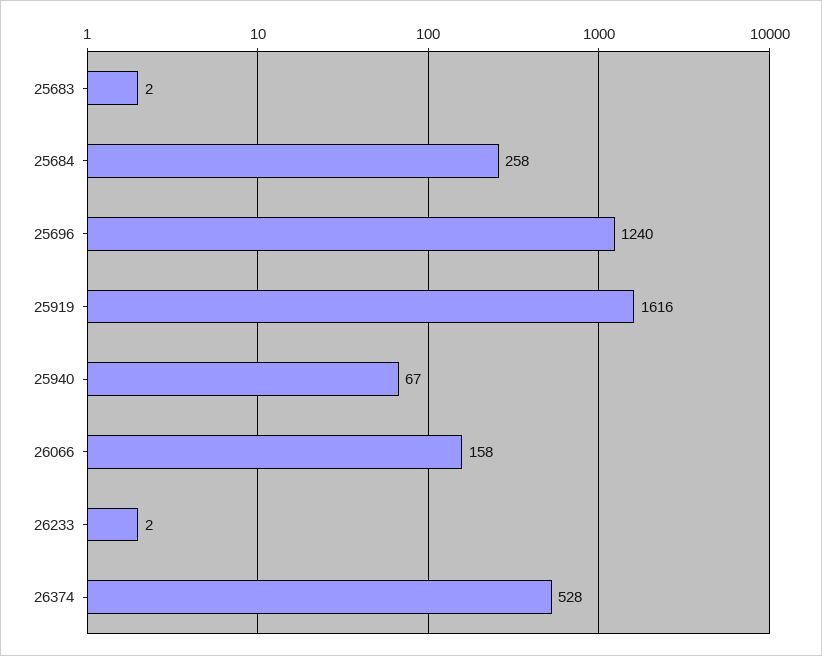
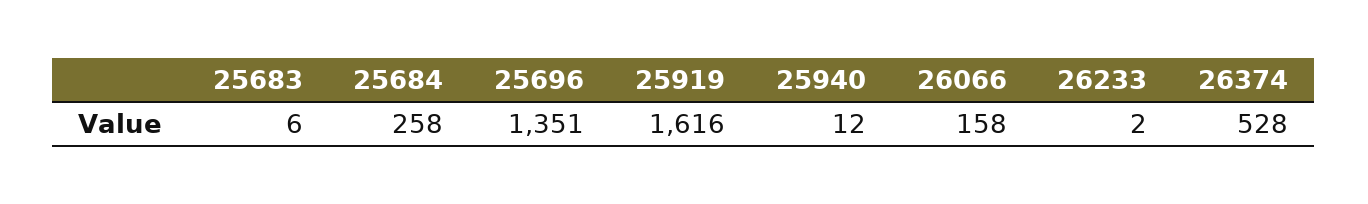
  {
-   "25683": 2,
+   "25683": 6,
    "25684": 258,
-   "25696": 1240,
+   "25696": 1351,
    "25919": 1616,
-   "25940": 67,
+   "25940": 12,
    "26066": 158,
    "26233": 2,
    "26374": 528
  }

